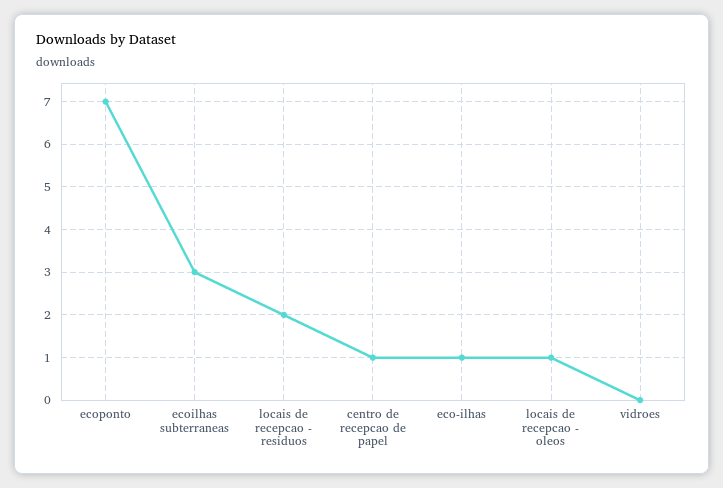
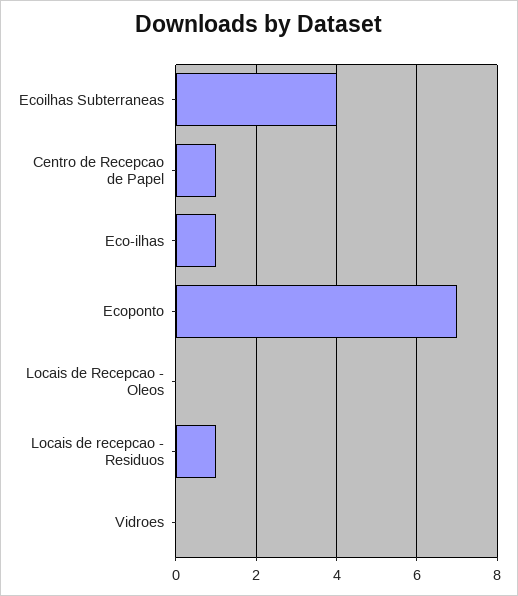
  {
    "ecoponto": 7,
-   "ecoilhas subterraneas": 3,
+   "ecoilhas subterraneas": 4,
-   "locais de recepcao - residuos": 2,
+   "locais de recepcao - residuos": 1,
    "centro de recepcao de papel": 1,
    "eco-ilhas": 1,
-   "locais de recepcao - oleos": 1,
+   "locais de recepcao - oleos": 0,
    "vidroes": 0
  }

